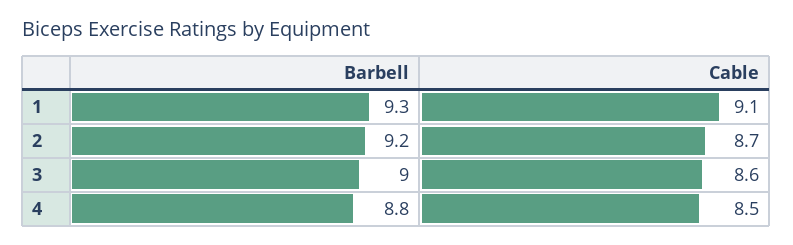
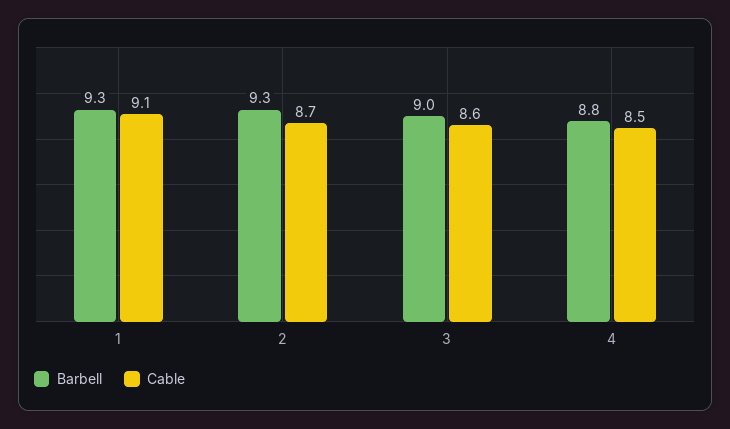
  {
    "Barbell": {
      "1": 9.3,
-     "2": 9.2,
+     "2": 9.3,
      "3": 9,
      "4": 8.8
    },
    "Cable": {
      "1": 9.1,
      "2": 8.7,
      "3": 8.6,
      "4": 8.5
    }
  }

